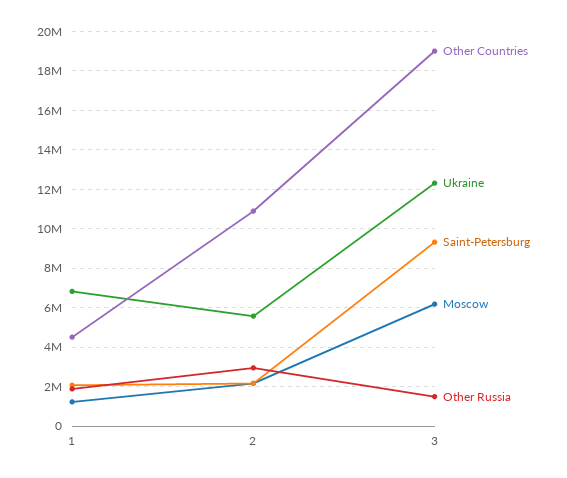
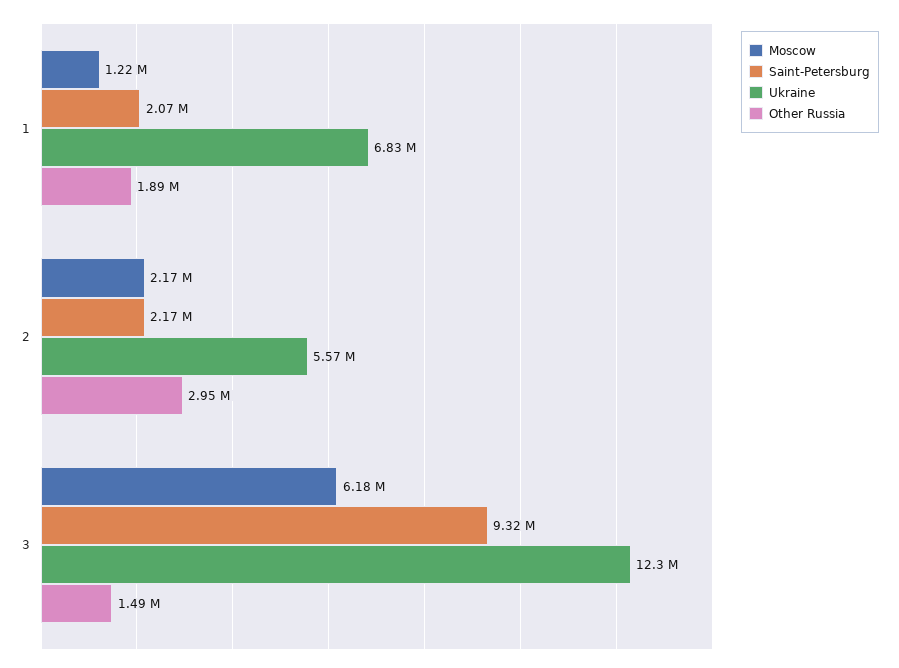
  {
-   "Other Countries": {
-     "1": 4500000,
-     "2": 11000000,
-     "3": 19000000
-   },
    "Ukraine": {
      "1": 6830000,
      "2": 5570000,
      "3": 12300000
    },
    "Saint-Petersburg": {
      "1": 2070000,
      "2": 2170000,
      "3": 9320000
    },
    "Moscow": {
      "1": 1220000,
      "2": 2170000,
      "3": 6180000
    },
    "Other Russia": {
      "1": 1890000,
      "2": 2950000,
      "3": 1490000
    }
  }

